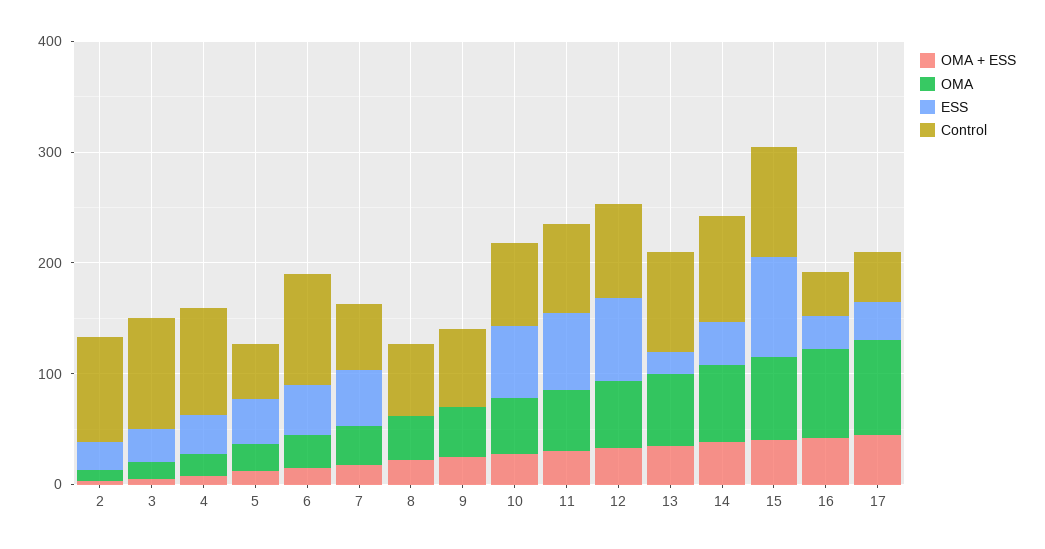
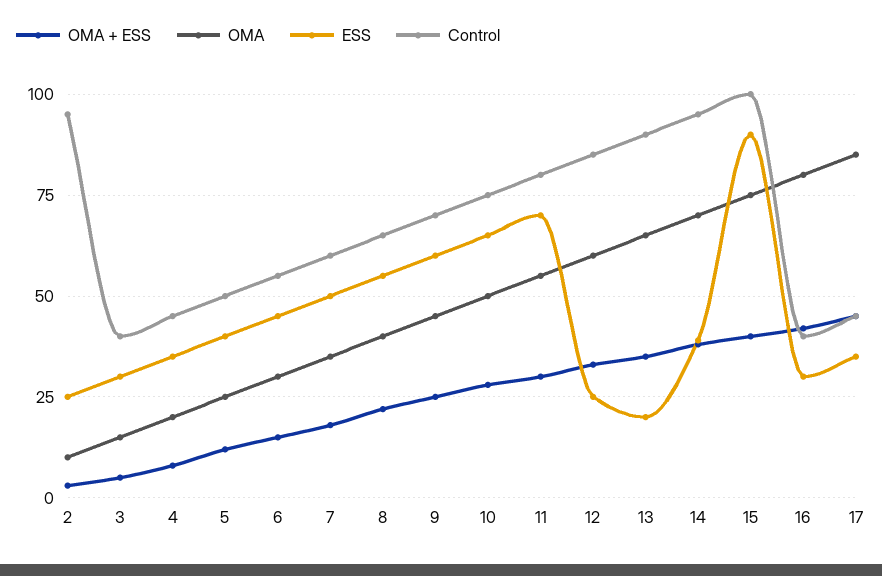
  {
    "OMA + ESS": {
      "2": 5,
      "3": 5,
      "4": 10,
      "5": 10,
      "6": 15,
      "7": 20,
      "8": 20,
      "9": 25,
      "10": 30,
      "11": 30,
      "12": 35,
      "13": 35,
      "14": 40,
      "15": 40,
      "16": 40,
      "17": 45
    },
    "OMA": {
      "2": 10,
      "3": 15,
      "4": 20,
      "5": 25,
      "6": 30,
      "7": 35,
      "8": 40,
      "9": 45,
      "10": 50,
      "11": 55,
      "12": 60,
      "13": 65,
      "14": 70,
      "15": 75,
      "16": 80,
      "17": 85
    },
    "ESS": {
      "2": 25,
      "3": 30,
      "4": 35,
      "5": 40,
      "6": 45,
      "7": 50,
-     "8": 0,
+     "8": 55,
-     "9": 0,
+     "9": 60,
      "10": 65,
      "11": 70,
-     "12": 80,
+     "12": 25,
      "13": 20,
      "14": 40,
      "15": 90,
      "16": 30,
      "17": 35
    },
    "Control": {
      "2": 95,
-     "3": 100,
+     "3": 40,
-     "4": 100,
+     "4": 45,
      "5": 50,
-     "6": 100,
+     "6": 55,
      "7": 60,
      "8": 65,
      "9": 70,
      "10": 75,
      "11": 80,
      "12": 85,
      "13": 90,
      "14": 95,
      "15": 100,
      "16": 40,
      "17": 45
    }
  }

